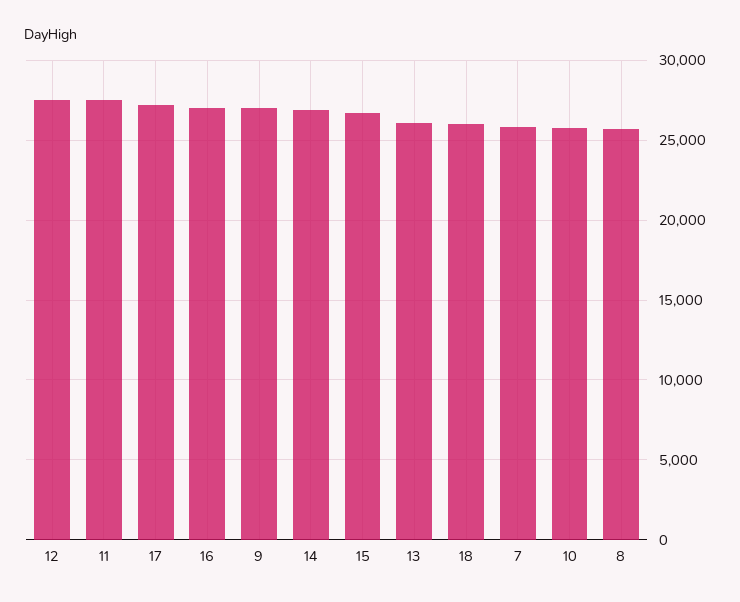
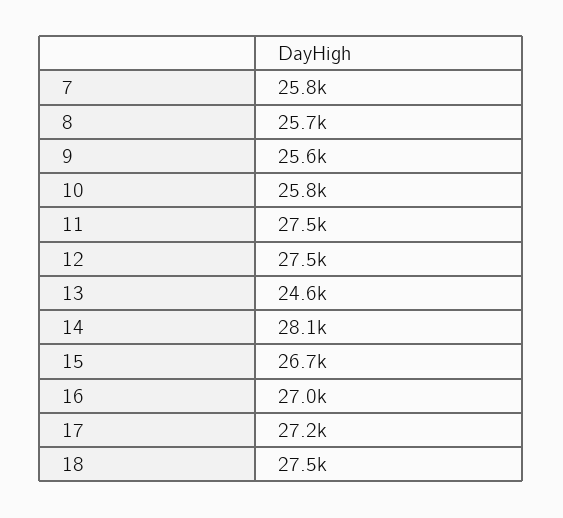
  {
    "12": 27500,
    "11": 27500,
    "17": 27200,
    "16": 27000,
-   "9": 27000,
+   "9": 25600,
-   "14": 27000,
+   "14": 28100,
    "15": 26700,
-   "13": 26000,
+   "13": 24600,
-   "18": 26000,
+   "18": 27500,
    "7": 25800,
    "10": 25800,
    "8": 25700
  }

